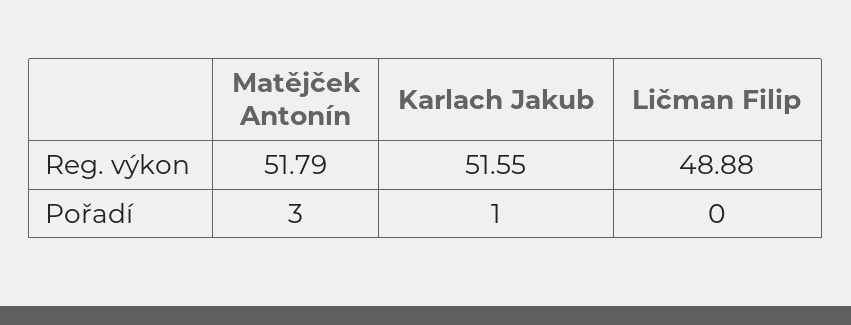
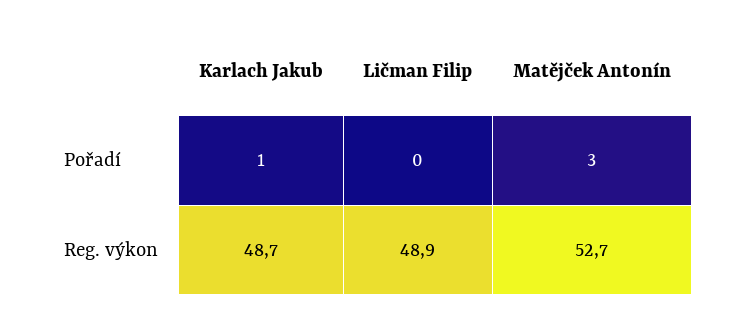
  {
    "Matějček Antonín": {
-     "Reg. výkon": 51.79,
+     "Reg. výkon": 52.7,
      "Pořadí": 3
    },
    "Karlach Jakub": {
-     "Reg. výkon": 51.55,
+     "Reg. výkon": 48.7,
      "Pořadí": 1
    },
    "Ličman Filip": {
      "Reg. výkon": 48.88,
      "Pořadí": 0
    }
  }

